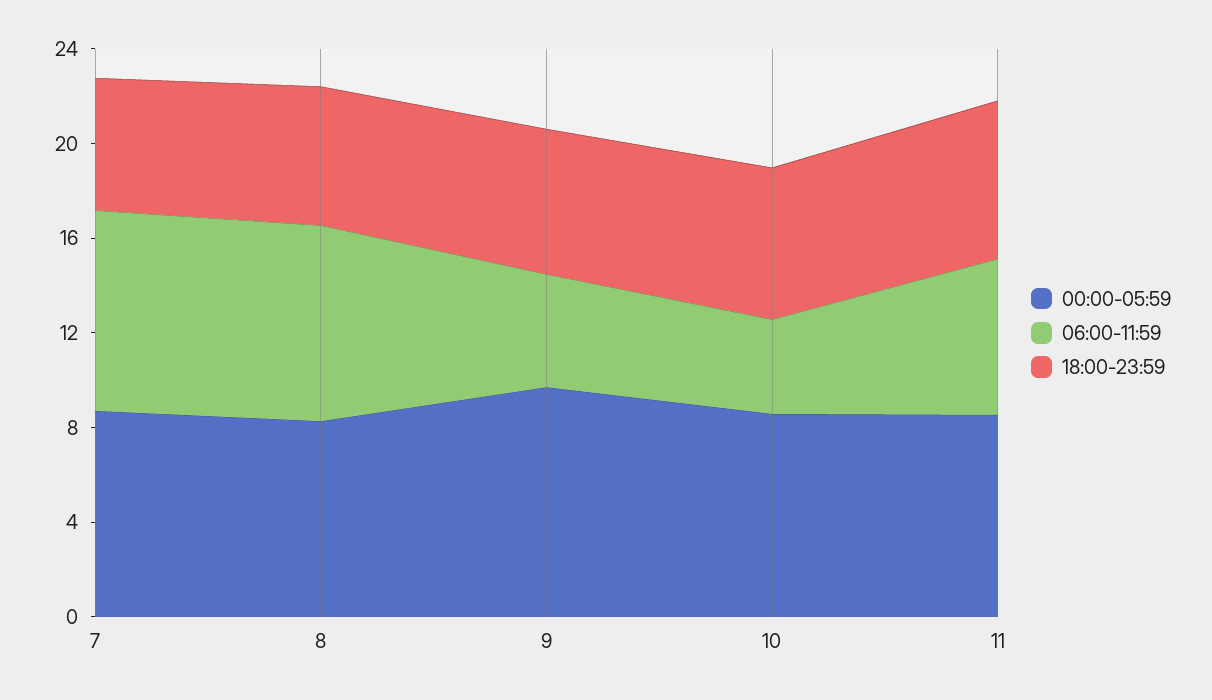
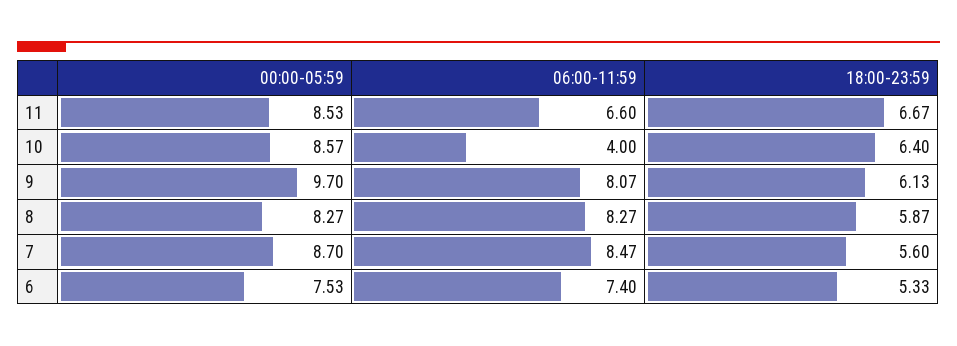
  {
    "00:00-05:59": {
      "7": 8.7,
      "8": 8.27,
      "9": 9.7,
      "10": 8.57,
-     "11": 8.53
+     "11": 8.53,
+     "6": 7.53
    },
    "06:00-11:59": {
      "7": 8.47,
      "8": 8.27,
-     "9": 5,
+     "9": 8.07,
      "10": 4,
-     "11": 6.6
+     "11": 6.6,
+     "6": 7.4
    },
    "18:00-23:59": {
      "7": 5.6,
      "8": 5.87,
      "9": 6.13,
      "10": 6.4,
-     "11": 6.67
+     "11": 6.67,
+     "6": 5.33
    }
  }

